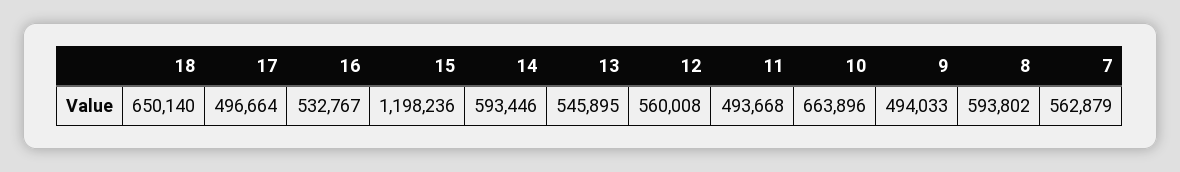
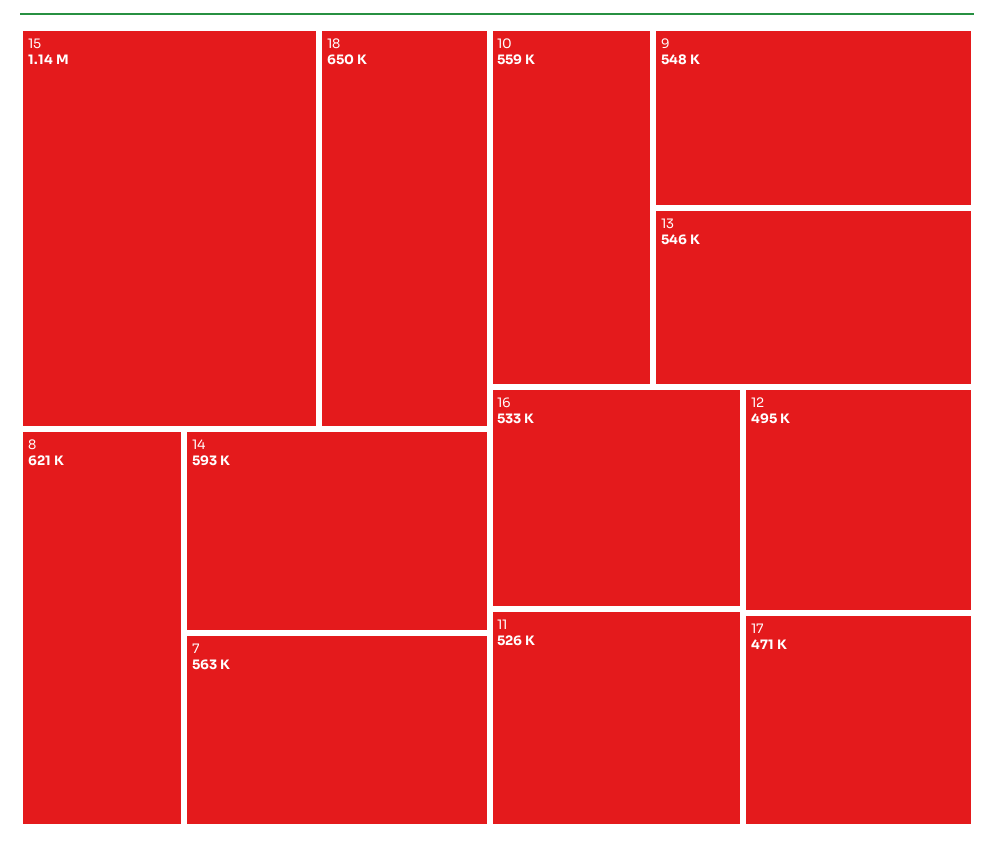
  {
    "18": 650140,
-   "17": 496664,
+   "17": 471000,
    "16": 532767,
-   "15": 1198236,
+   "15": 1140000,
    "14": 593446,
    "13": 545895,
-   "12": 560008,
+   "12": 495000,
-   "11": 493668,
+   "11": 526000,
-   "10": 663896,
+   "10": 559000,
-   "9": 494033,
+   "9": 548000,
-   "8": 593802,
+   "8": 621000,
    "7": 562879
  }

